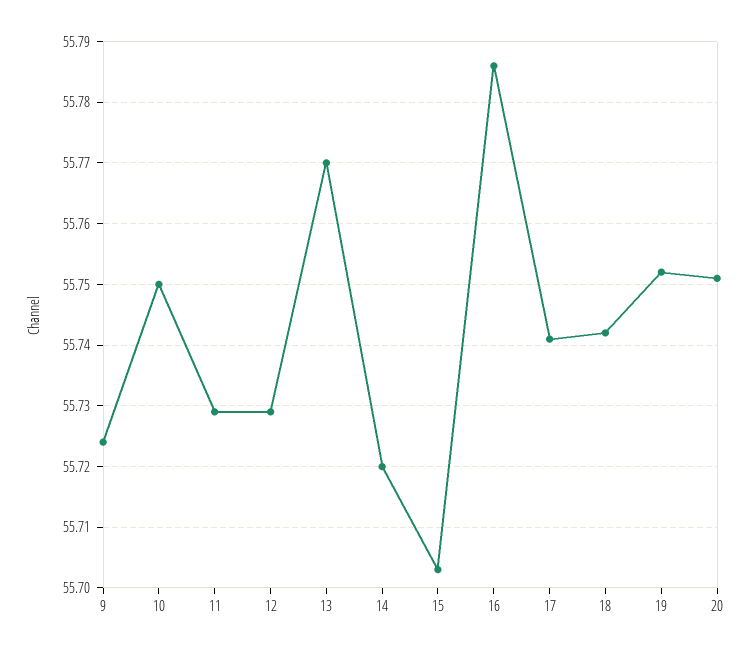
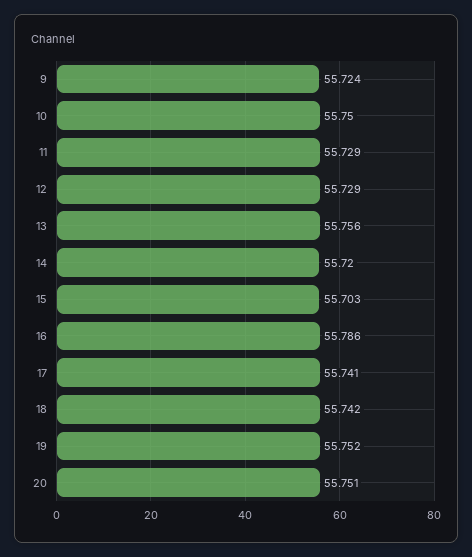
  {
    "9": 55.724,
    "10": 55.75,
    "11": 55.729,
    "12": 55.729,
-   "13": 55.77,
+   "13": 55.756,
    "14": 55.72,
    "15": 55.703,
    "16": 55.786,
    "17": 55.741,
    "18": 55.742,
    "19": 55.752,
    "20": 55.751
  }

